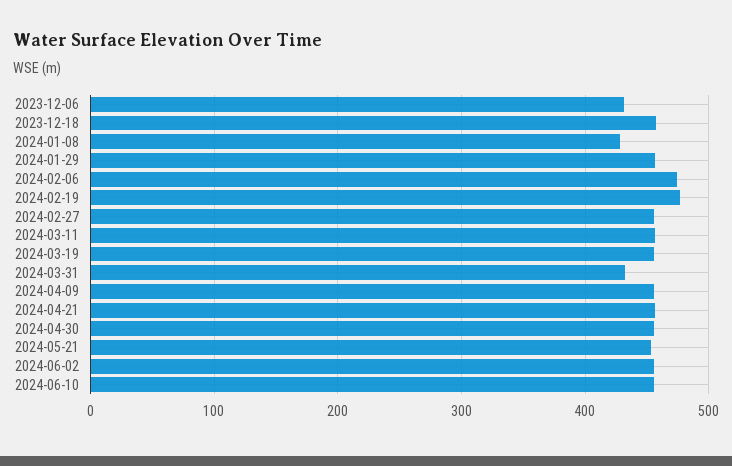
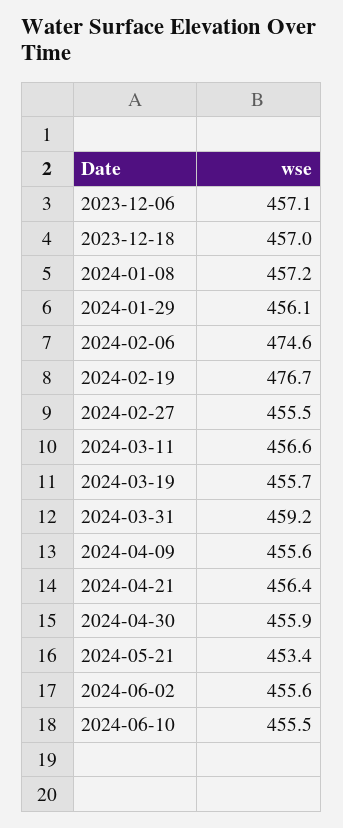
  {
-   "2023-12-06": 430,
+   "2023-12-06": 457.1,
    "2023-12-18": 457,
-   "2024-01-08": 430,
+   "2024-01-08": 457.2,
    "2024-01-29": 456.1,
    "2024-02-06": 474.6,
    "2024-02-19": 476.7,
    "2024-02-27": 455.5,
    "2024-03-11": 456.6,
    "2024-03-19": 455.7,
-   "2024-03-31": 430,
+   "2024-03-31": 459.2,
    "2024-04-09": 455.6,
    "2024-04-21": 456.4,
    "2024-04-30": 455.9,
    "2024-05-21": 453.4,
    "2024-06-02": 455.6,
    "2024-06-10": 455.5
  }

